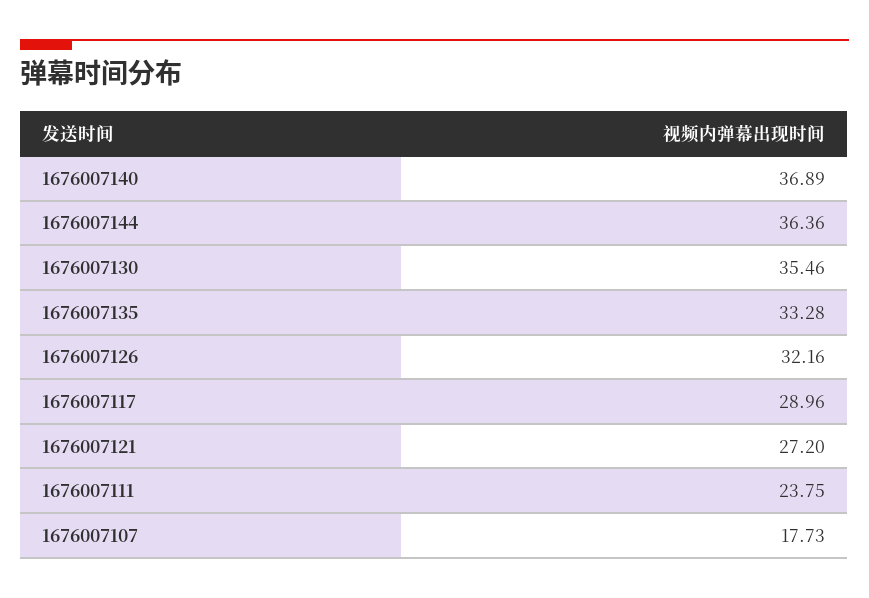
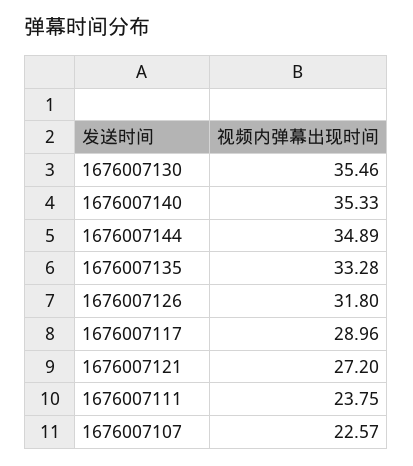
  {
-   "1676007140": 36.89,
+   "1676007140": 35.33,
-   "1676007144": 36.36,
+   "1676007144": 34.89,
    "1676007130": 35.46,
    "1676007135": 33.28,
-   "1676007126": 32.16,
+   "1676007126": 31.8,
    "1676007117": 28.96,
    "1676007121": 27.2,
    "1676007111": 23.75,
-   "1676007107": 17.73
+   "1676007107": 22.57
  }

